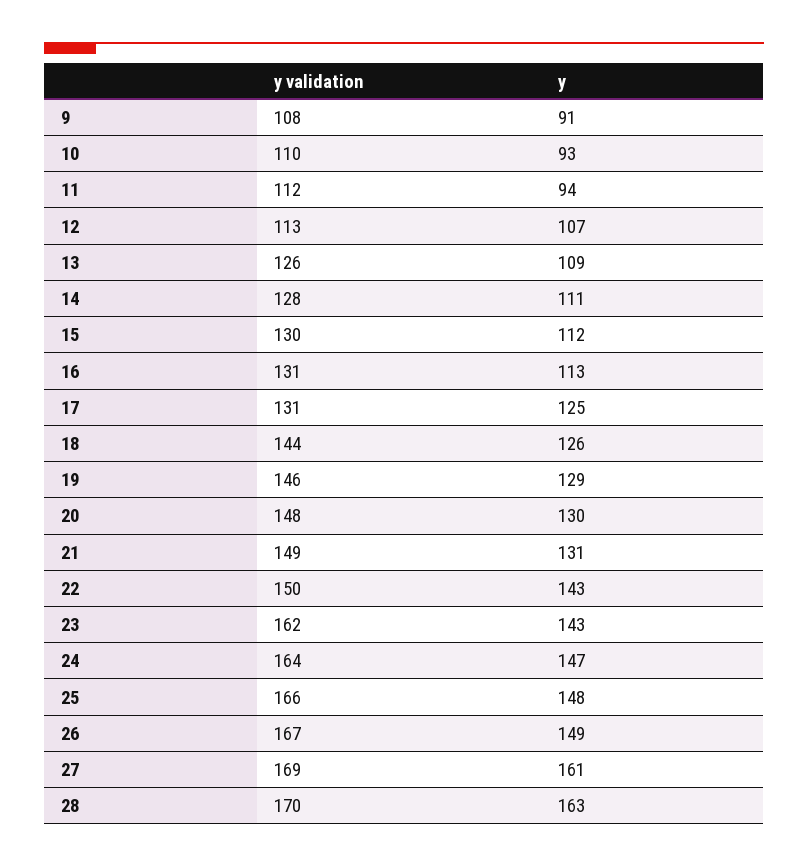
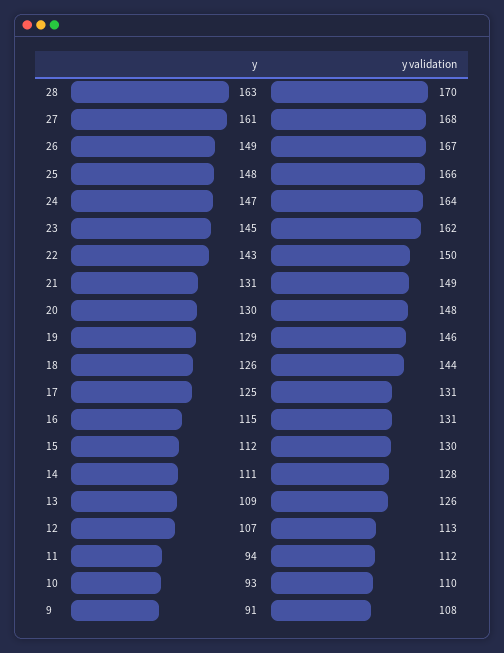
  {
    "y validation": {
      "9": 108,
      "10": 110,
      "11": 112,
      "12": 113,
      "13": 126,
      "14": 128,
      "15": 130,
      "16": 131,
      "17": 131,
      "18": 144,
      "19": 146,
      "20": 148,
      "21": 149,
      "22": 150,
      "23": 162,
      "24": 164,
      "25": 166,
      "26": 167,
-     "27": 169,
+     "27": 168,
      "28": 170
    },
    "y": {
      "9": 91,
      "10": 93,
      "11": 94,
      "12": 107,
      "13": 109,
      "14": 111,
      "15": 112,
-     "16": 113,
+     "16": 115,
      "17": 125,
      "18": 126,
      "19": 129,
      "20": 130,
      "21": 131,
      "22": 143,
-     "23": 143,
+     "23": 145,
      "24": 147,
      "25": 148,
      "26": 149,
      "27": 161,
      "28": 163
    }
  }

